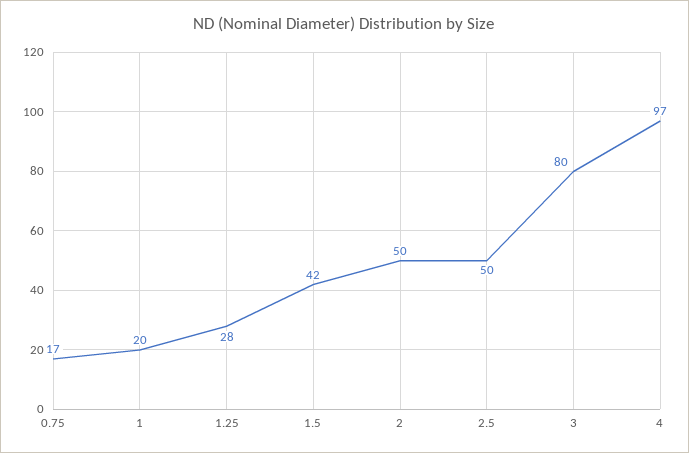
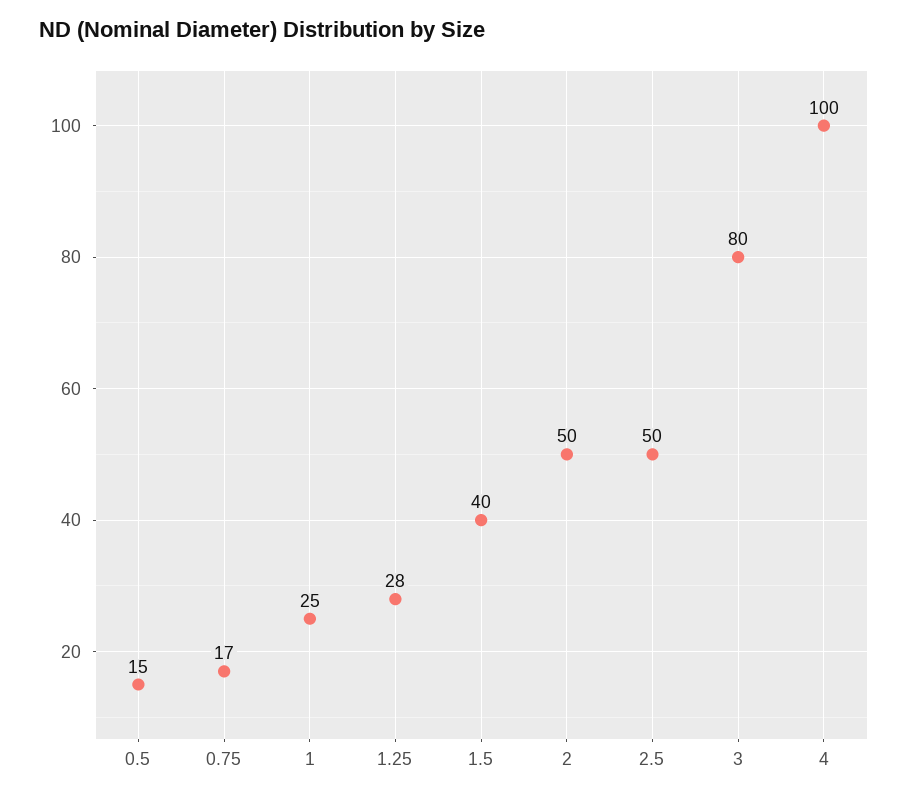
  {
    "0.75": 17,
-   "1": 20,
+   "1": 25,
    "1.25": 28,
-   "1.5": 42,
+   "1.5": 40,
    "2": 50,
    "2.5": 50,
    "3": 80,
-   "4": 97
+   "4": 100,
+   "0.5": 15
  }

